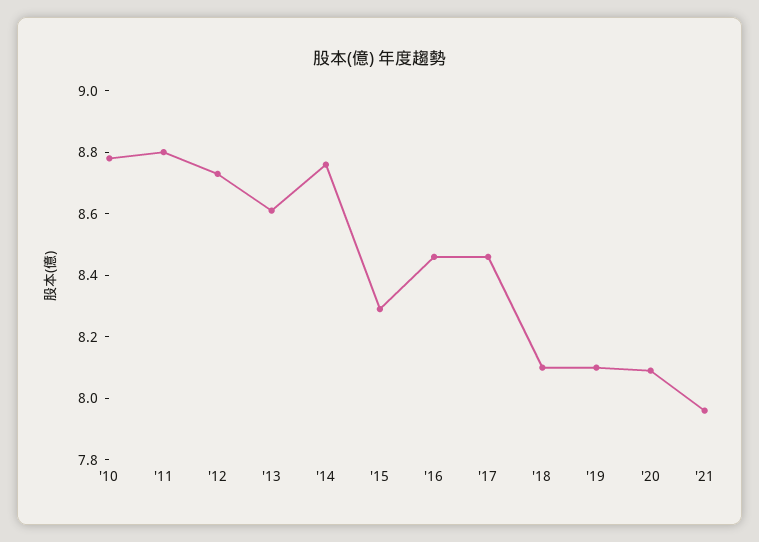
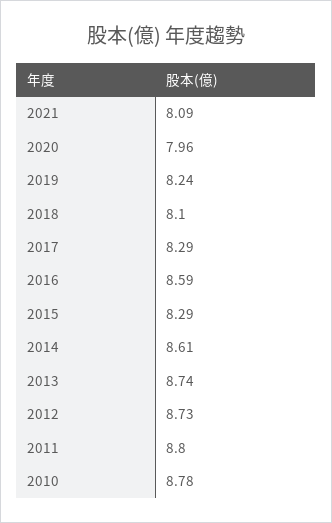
  {
    "'10": 8.78,
    "'11": 8.8,
    "'12": 8.73,
-   "'13": 8.6,
+   "'13": 8.74,
-   "'14": 8.75,
+   "'14": 8.61,
    "'15": 8.29,
-   "'16": 8.45,
+   "'16": 8.59,
-   "'17": 8.45,
+   "'17": 8.29,
    "'18": 8.1,
-   "'19": 8.1,
+   "'19": 8.24,
-   "'20": 8.1,
+   "'20": 7.96,
-   "'21": 7.95
+   "'21": 8.09
  }

